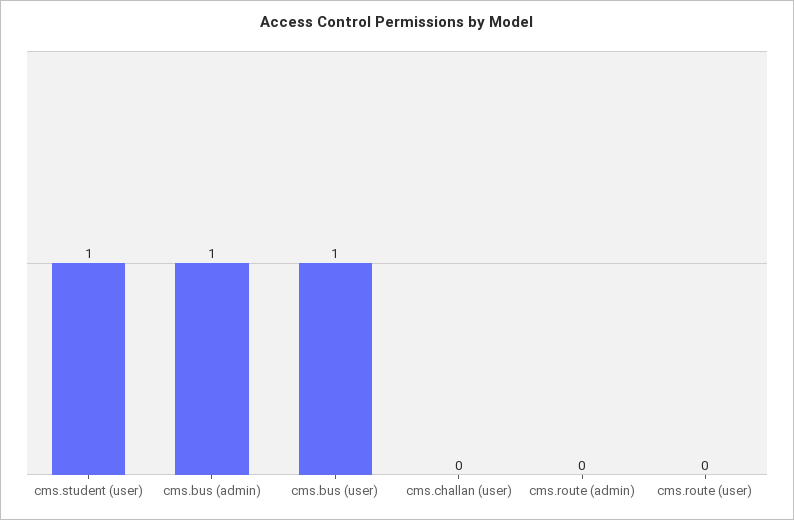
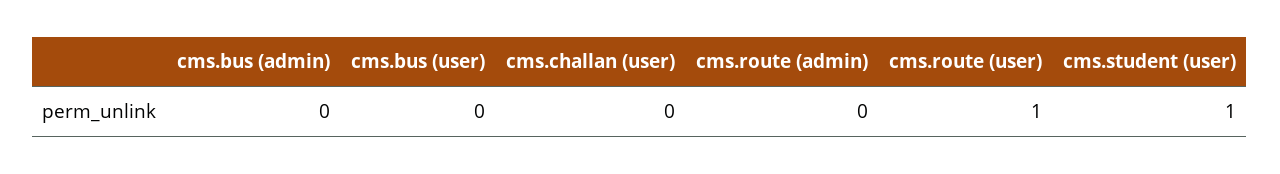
  {
    "cms.student (user)": 1,
-   "cms.bus (admin)": 1,
+   "cms.bus (admin)": 0,
-   "cms.bus (user)": 1,
+   "cms.bus (user)": 0,
    "cms.challan (user)": 0,
    "cms.route (admin)": 0,
-   "cms.route (user)": 0
+   "cms.route (user)": 1
  }

